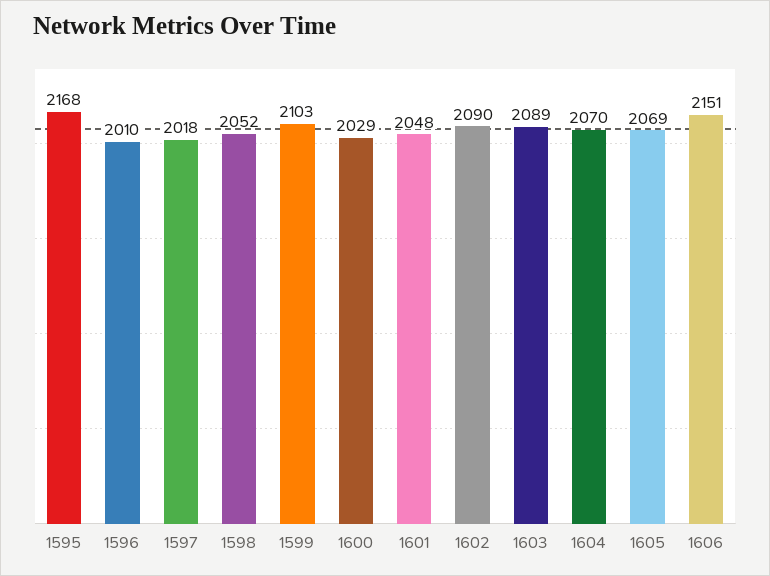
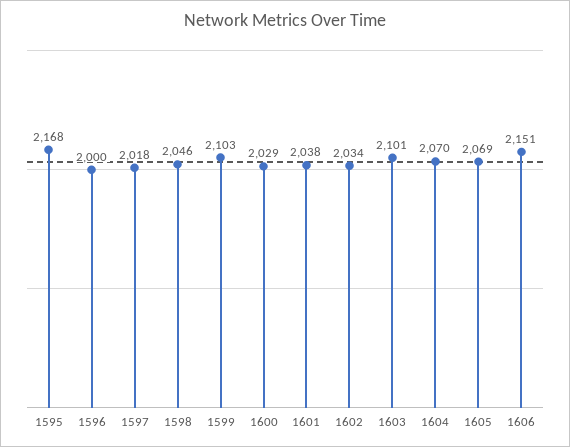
  {
    "1595": 2168,
-   "1596": 2010,
+   "1596": 2000,
    "1597": 2018,
-   "1598": 2052,
+   "1598": 2046,
    "1599": 2103,
    "1600": 2029,
-   "1601": 2048,
+   "1601": 2038,
-   "1602": 2090,
+   "1602": 2034,
-   "1603": 2089,
+   "1603": 2101,
    "1604": 2070,
    "1605": 2069,
    "1606": 2151
  }

